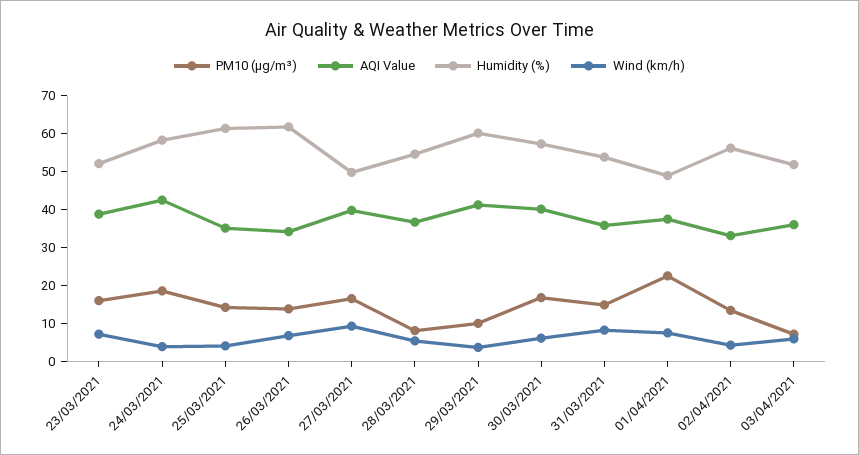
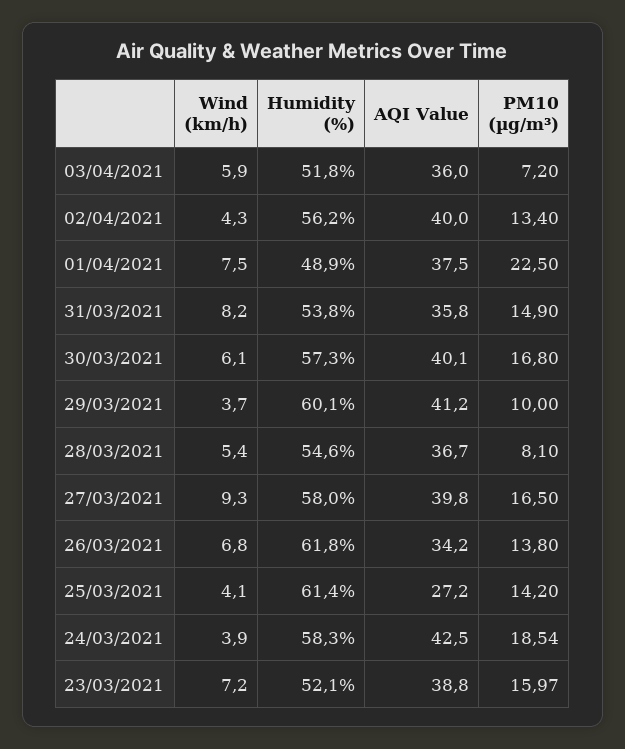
  {
    "PM10 (µg/m³)": {
      "23/03/2021": 15.97,
      "24/03/2021": 18.54,
      "25/03/2021": 14.2,
      "26/03/2021": 13.8,
      "27/03/2021": 16.5,
      "28/03/2021": 8.1,
      "29/03/2021": 10,
      "30/03/2021": 16.8,
      "31/03/2021": 14.9,
      "01/04/2021": 22.5,
      "02/04/2021": 13.4,
      "03/04/2021": 7.2
    },
    "AQI Value": {
      "23/03/2021": 38.8,
      "24/03/2021": 42.5,
-     "25/03/2021": 35,
+     "25/03/2021": 27.2,
      "26/03/2021": 34.2,
      "27/03/2021": 39.8,
      "28/03/2021": 36.7,
      "29/03/2021": 41.2,
      "30/03/2021": 40.1,
      "31/03/2021": 35.8,
      "01/04/2021": 37.5,
-     "02/04/2021": 32.5,
+     "02/04/2021": 40,
      "03/04/2021": 36
    },
    "Humidity (%)": {
      "23/03/2021": 52.1,
      "24/03/2021": 58.3,
      "25/03/2021": 61.4,
      "26/03/2021": 61.8,
-     "27/03/2021": 50,
+     "27/03/2021": 58,
      "28/03/2021": 54.6,
      "29/03/2021": 60.1,
      "30/03/2021": 57.3,
      "31/03/2021": 53.8,
      "01/04/2021": 48.9,
      "02/04/2021": 56.2,
      "03/04/2021": 51.8
    },
    "Wind (km/h)": {
      "23/03/2021": 7.2,
      "24/03/2021": 3.9,
      "25/03/2021": 4.1,
      "26/03/2021": 6.8,
      "27/03/2021": 9.3,
      "28/03/2021": 5.4,
      "29/03/2021": 3.7,
      "30/03/2021": 6.1,
      "31/03/2021": 8.2,
      "01/04/2021": 7.5,
      "02/04/2021": 4.3,
      "03/04/2021": 5.9
    }
  }

